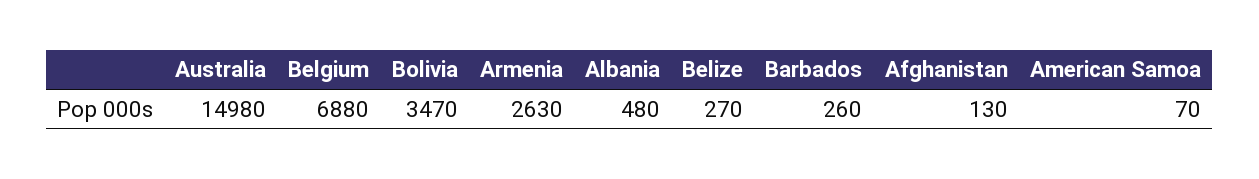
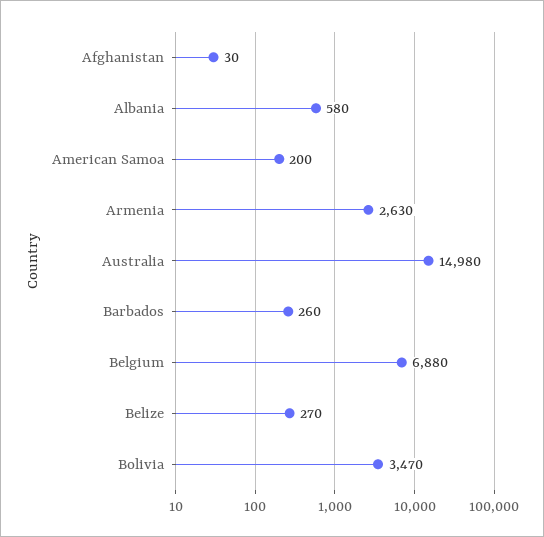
  {
    "Australia": 14980,
    "Belgium": 6880,
    "Bolivia": 3470,
    "Armenia": 2630,
-   "Albania": 480,
+   "Albania": 580,
    "Belize": 270,
    "Barbados": 260,
-   "Afghanistan": 130,
+   "Afghanistan": 30,
-   "American Samoa": 70
+   "American Samoa": 200
  }

